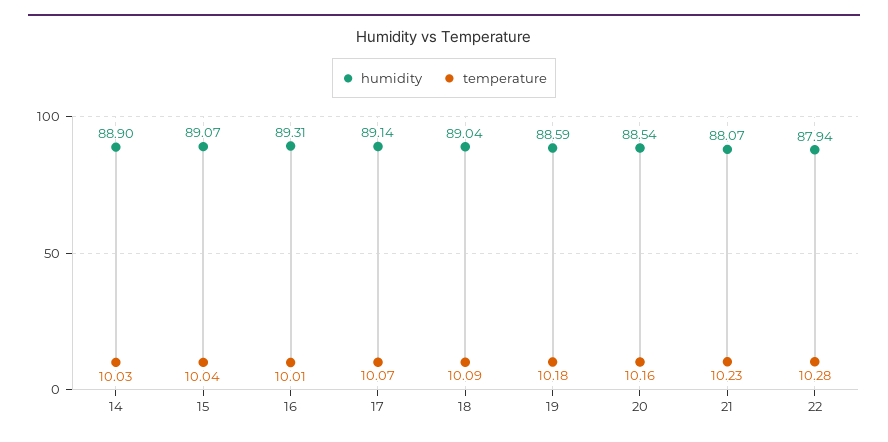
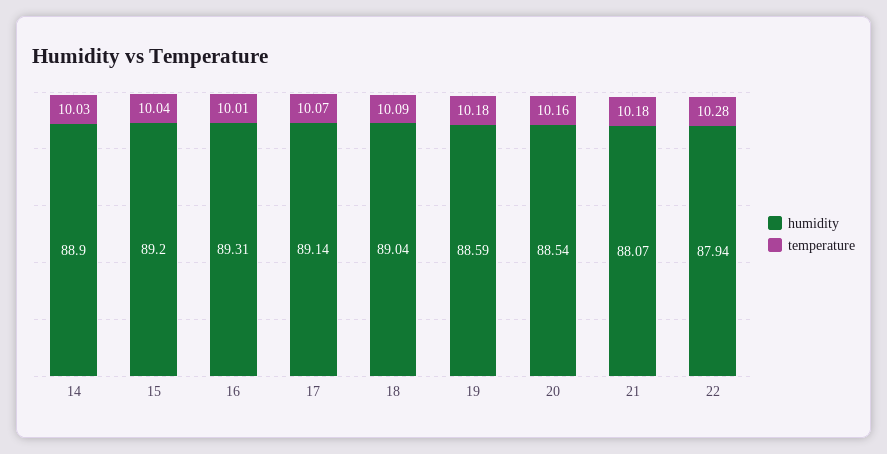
  {
    "humidity": {
      "14": 88.9,
-     "15": 89.07,
+     "15": 89.2,
      "16": 89.31,
      "17": 89.14,
      "18": 89.04,
      "19": 88.59,
      "20": 88.54,
      "21": 88.07,
      "22": 87.94
    },
    "temperature": {
      "14": 10.03,
      "15": 10.04,
      "16": 10.01,
      "17": 10.07,
      "18": 10.09,
      "19": 10.18,
      "20": 10.16,
-     "21": 10.23,
+     "21": 10.18,
      "22": 10.28
    }
  }

